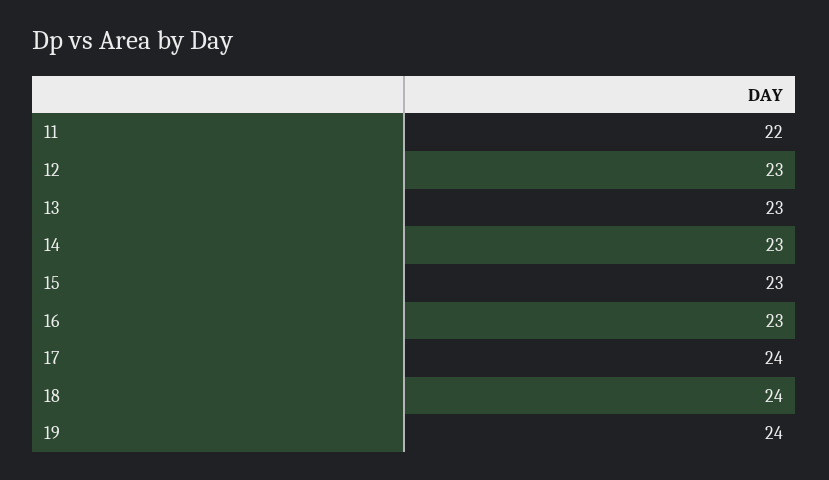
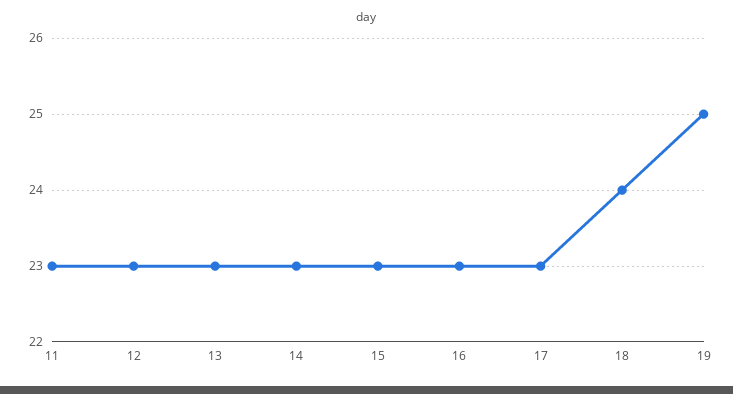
  {
-   "11": 22,
+   "11": 23,
    "12": 23,
    "13": 23,
    "14": 23,
    "15": 23,
    "16": 23,
-   "17": 24,
+   "17": 23,
    "18": 24,
-   "19": 24
+   "19": 25
  }

